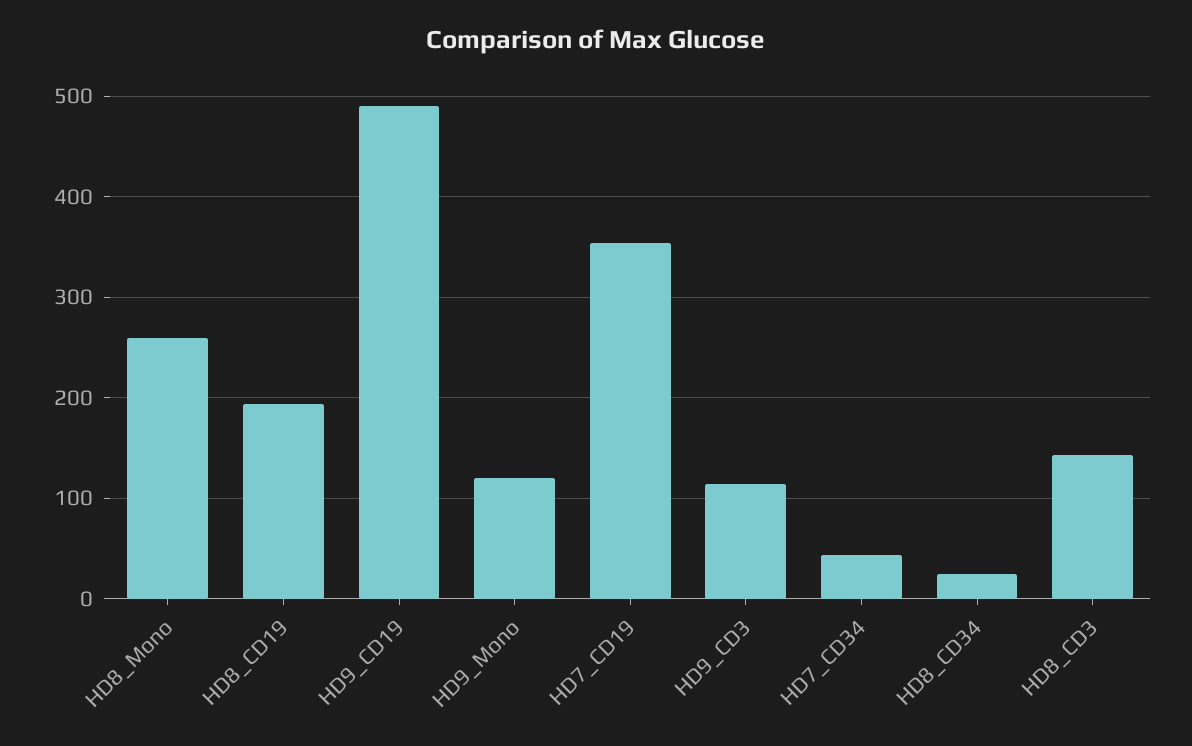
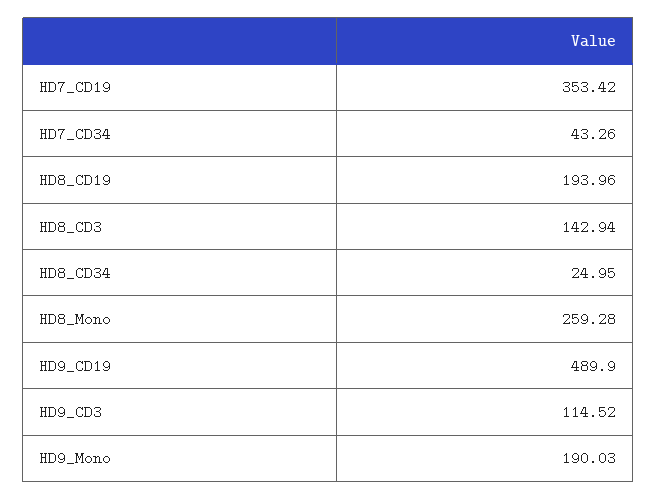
  {
    "HD8_Mono": 259.28,
    "HD8_CD19": 193.96,
    "HD9_CD19": 489.9,
-   "HD9_Mono": 120,
+   "HD9_Mono": 190.03,
    "HD7_CD19": 353.42,
    "HD9_CD3": 114.52,
    "HD7_CD34": 43.26,
    "HD8_CD34": 24.95,
    "HD8_CD3": 142.94
  }

